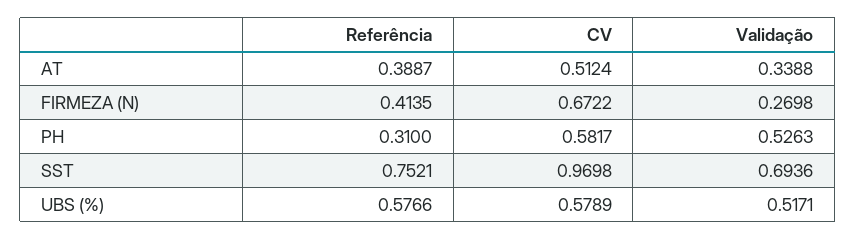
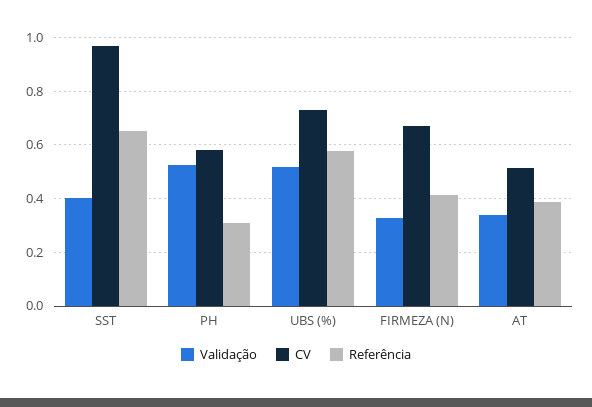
  {
    "Referência": {
      "AT": 0.3887,
      "FIRMEZA (N)": 0.4135,
      "PH": 0.31,
-     "SST": 0.7521,
+     "SST": 0.65,
      "UBS (%)": 0.5766
    },
    "CV": {
      "AT": 0.5124,
      "FIRMEZA (N)": 0.6722,
      "PH": 0.5817,
      "SST": 0.9698,
-     "UBS (%)": 0.5789
+     "UBS (%)": 0.725
    },
    "Validação": {
      "AT": 0.3388,
-     "FIRMEZA (N)": 0.2698,
+     "FIRMEZA (N)": 0.325,
      "PH": 0.5263,
-     "SST": 0.6936,
+     "SST": 0.4,
      "UBS (%)": 0.5171
    }
  }

